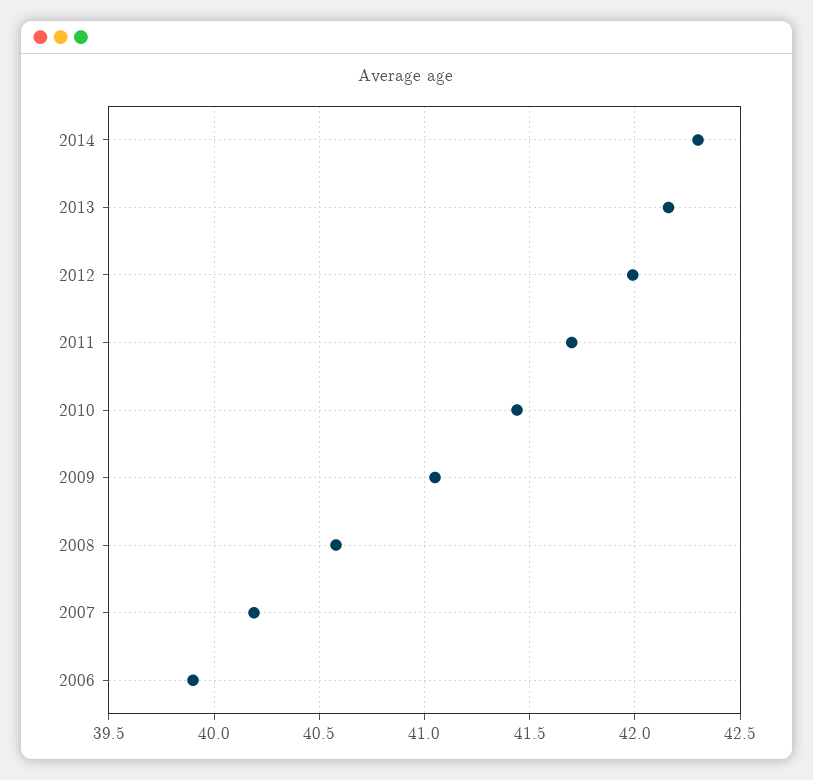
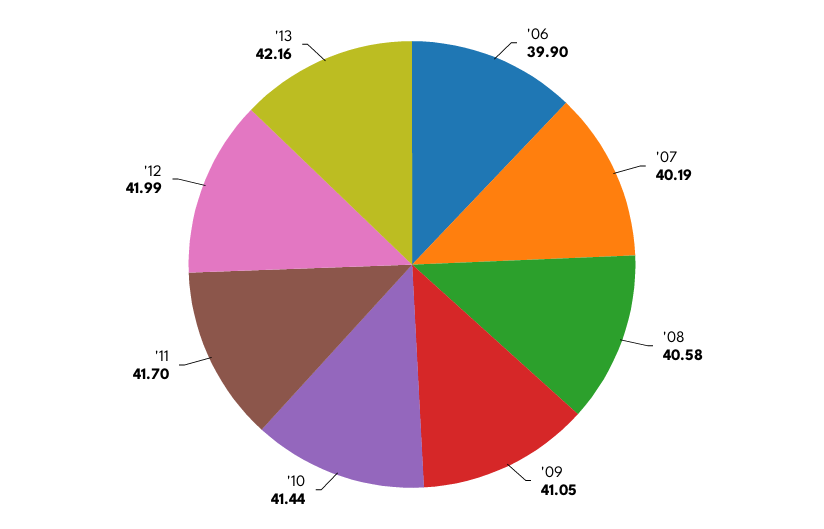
  {
-   "2014": 42.3,
    "2013": 42.16,
    "2012": 41.99,
    "2011": 41.7,
    "2010": 41.44,
    "2009": 41.05,
    "2008": 40.58,
    "2007": 40.19,
    "2006": 39.9
  }

